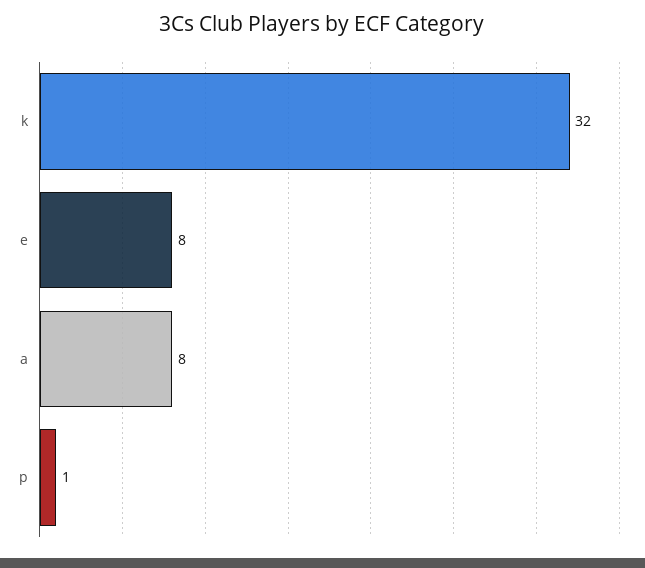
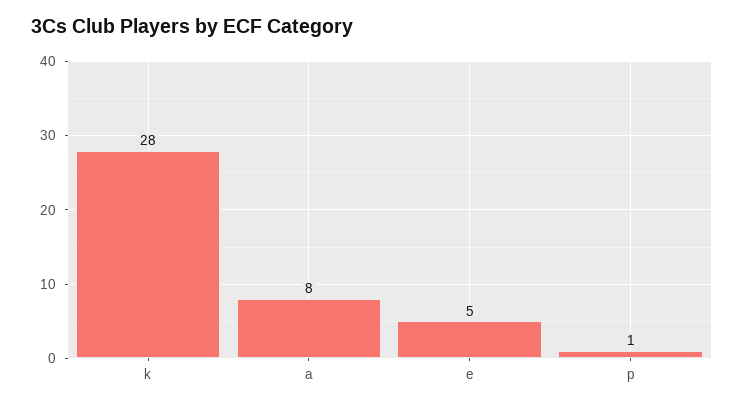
  {
-   "k": 32,
+   "k": 28,
-   "e": 8,
+   "e": 5,
    "a": 8,
    "p": 1
  }

